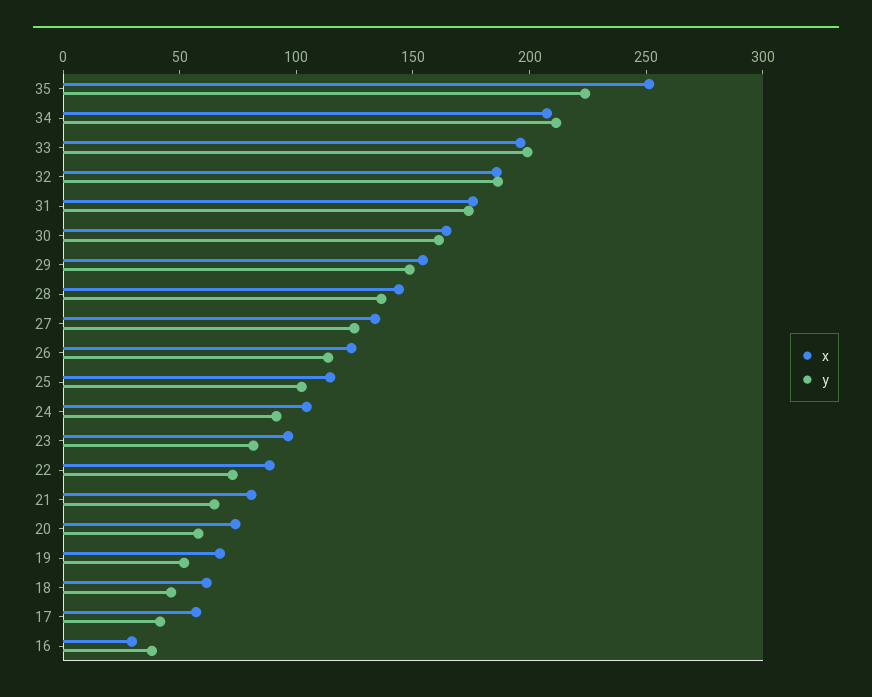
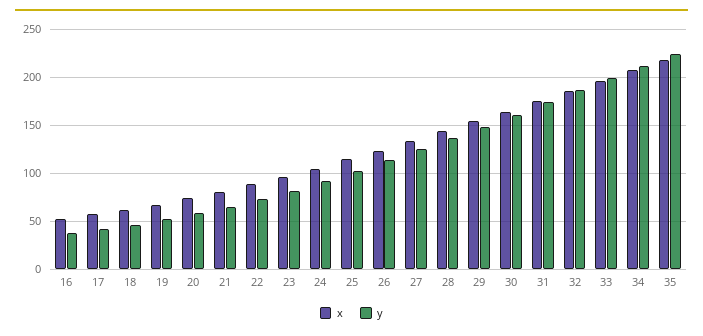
  {
    "x": {
-     "35": 250,
+     "35": 220,
      "34": 210,
      "33": 200,
      "32": 190,
      "31": 180,
      "30": 160,
      "29": 150,
      "28": 140,
      "27": 130,
      "26": 120,
      "25": 110,
      "24": 100,
      "23": 100,
      "22": 90,
      "21": 80,
      "20": 70,
      "19": 70,
      "18": 60,
      "17": 60,
-     "16": 30
+     "16": 50
    },
    "y": {
      "35": 220,
      "34": 210,
      "33": 200,
      "32": 190,
      "31": 170,
      "30": 160,
      "29": 150,
      "28": 140,
      "27": 120,
      "26": 110,
      "25": 100,
      "24": 90,
      "23": 80,
      "22": 70,
      "21": 60,
      "20": 60,
      "19": 50,
      "18": 50,
      "17": 40,
      "16": 40
    }
  }

